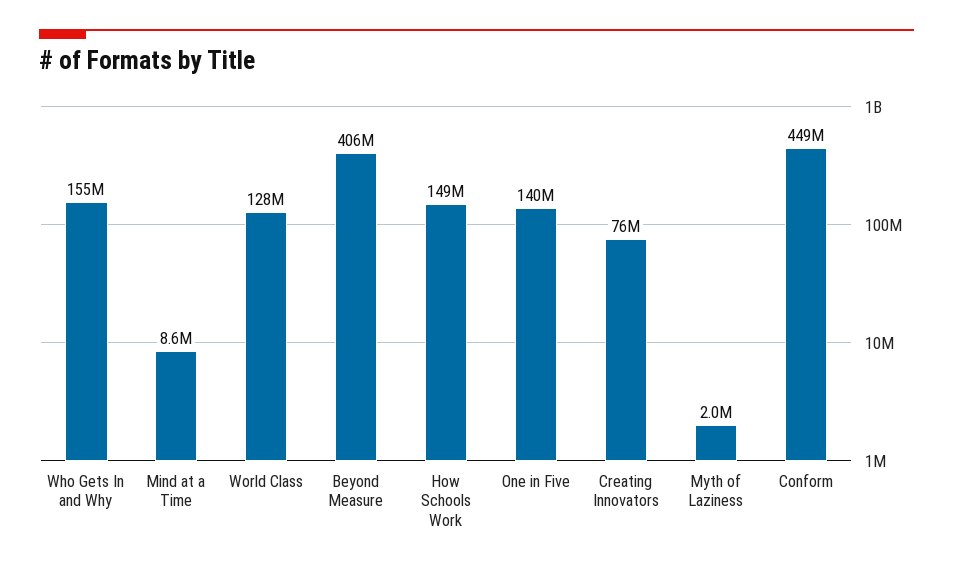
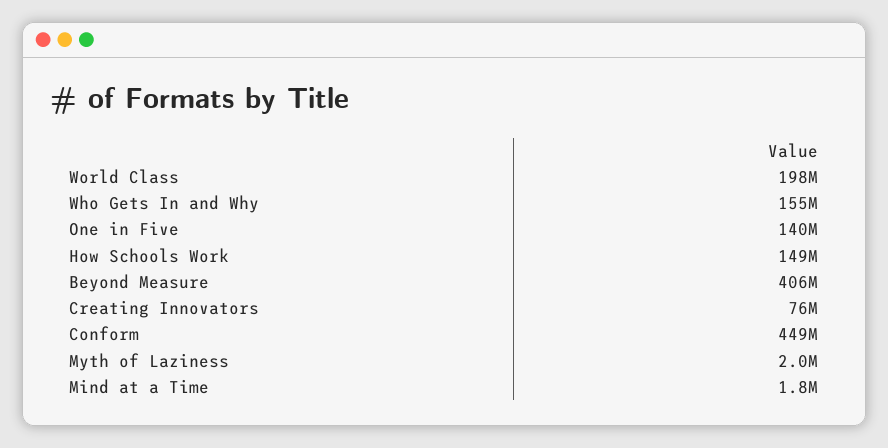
  {
    "Who Gets In and Why": 155000000,
-   "Mind at a Time": 8600000,
+   "Mind at a Time": 1800000,
-   "World Class": 128000000,
+   "World Class": 198000000,
    "Beyond Measure": 406000000,
    "How Schools Work": 149000000,
    "One in Five": 140000000,
    "Creating Innovators": 76000000,
    "Myth of Laziness": 2000000,
    "Conform": 449000000
  }

